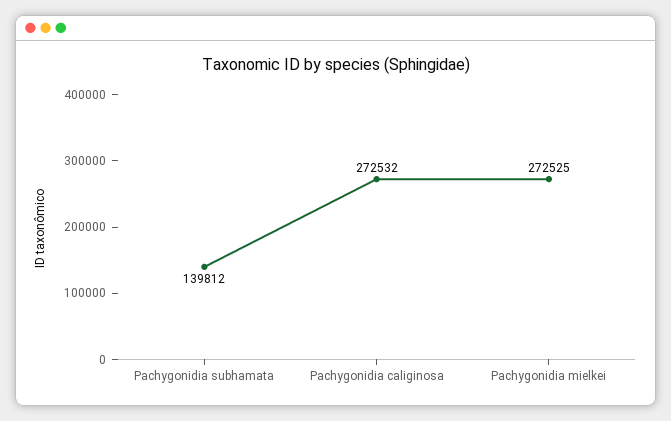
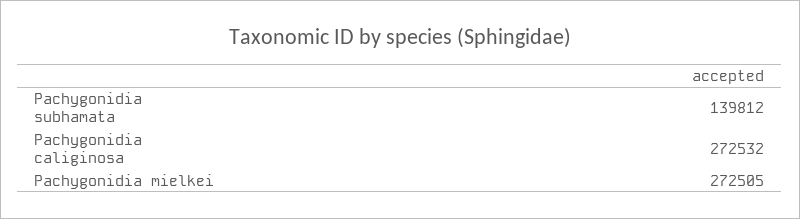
  {
    "Pachygonidia subhamata": 139812,
    "Pachygonidia caliginosa": 272532,
-   "Pachygonidia mielkei": 272525
+   "Pachygonidia mielkei": 272505
  }

